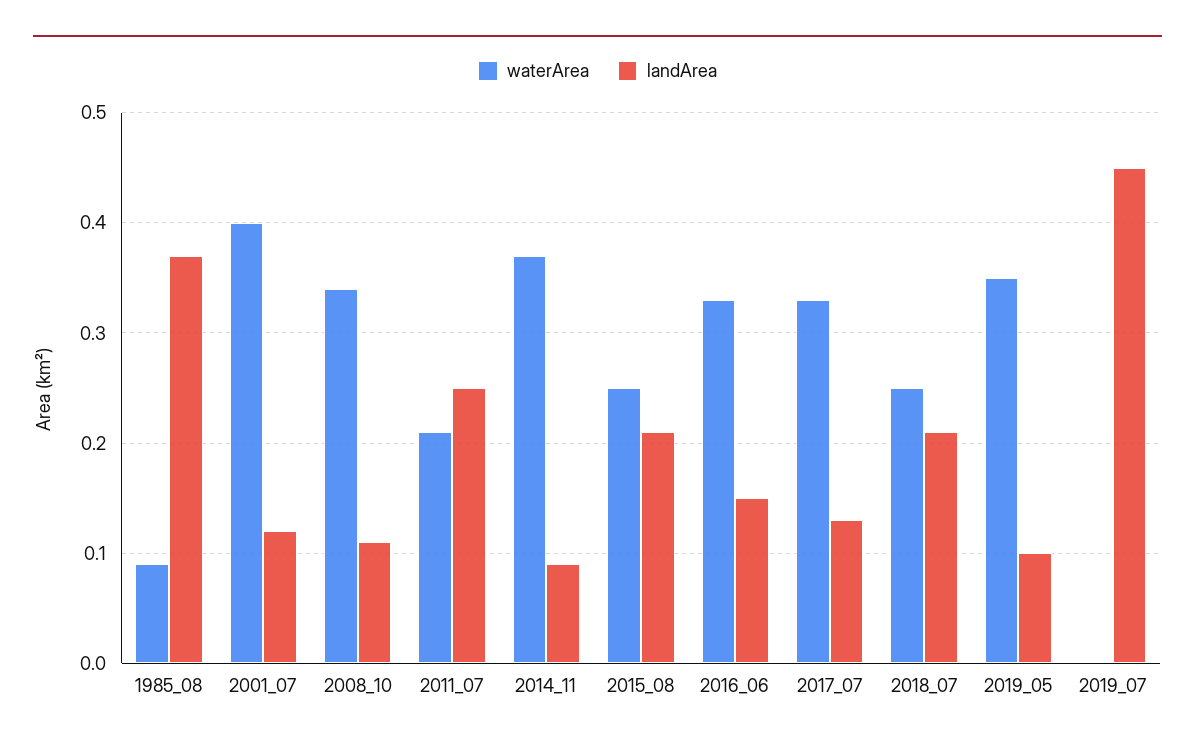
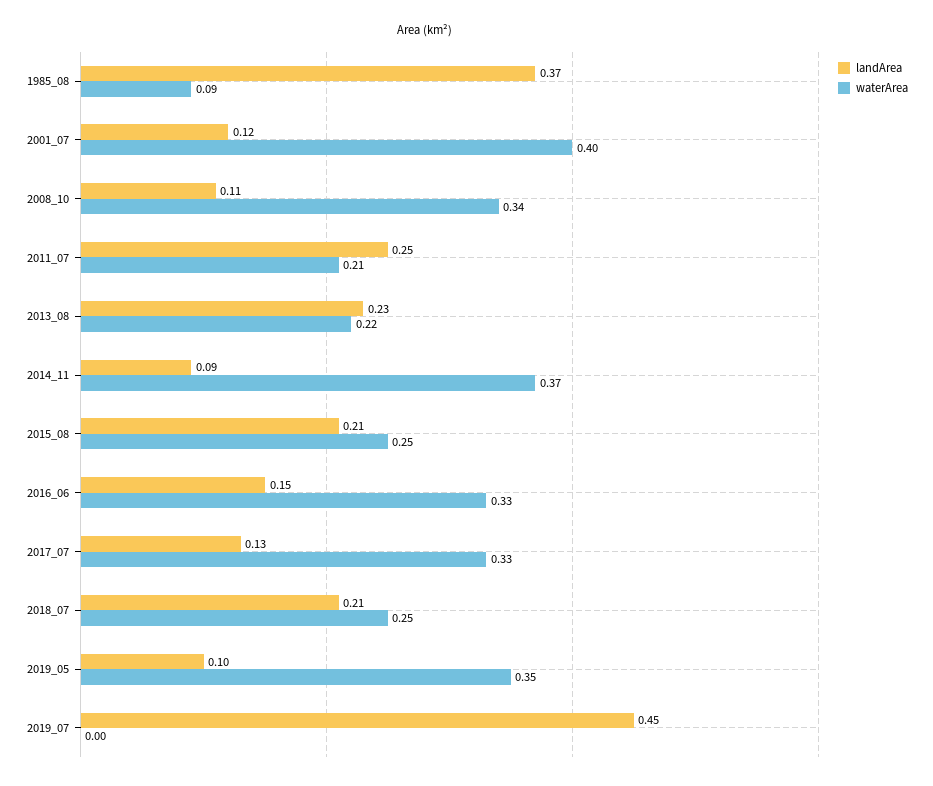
  {
    "waterArea": {
      "1985_08": 0.09,
      "2001_07": 0.4,
      "2008_10": 0.34,
      "2011_07": 0.21,
      "2014_11": 0.37,
      "2015_08": 0.25,
      "2016_06": 0.33,
      "2017_07": 0.33,
      "2018_07": 0.25,
      "2019_05": 0.35,
-     "2019_07": 0
+     "2019_07": 0,
+     "2013_08": 0.22
    },
    "landArea": {
      "1985_08": 0.37,
      "2001_07": 0.12,
      "2008_10": 0.11,
      "2011_07": 0.25,
      "2014_11": 0.09,
      "2015_08": 0.21,
      "2016_06": 0.15,
      "2017_07": 0.13,
      "2018_07": 0.21,
      "2019_05": 0.1,
-     "2019_07": 0.45
+     "2019_07": 0.45,
+     "2013_08": 0.23
    }
  }

